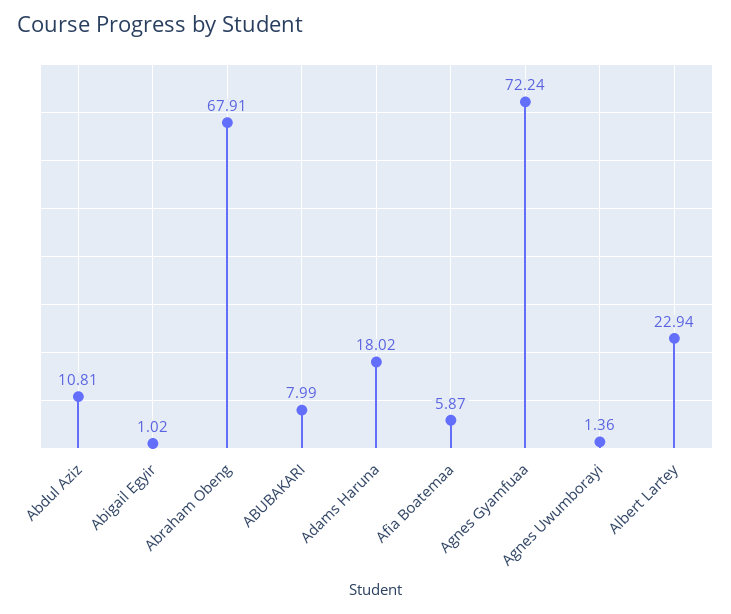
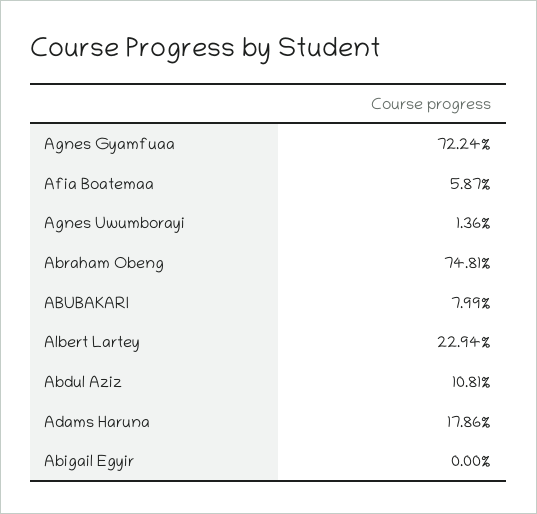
  {
    "Abdul Aziz": 10.81,
-   "Abigail Egyir": 1.02,
+   "Abigail Egyir": 0,
-   "Abraham Obeng": 67.91,
+   "Abraham Obeng": 74.81,
    "ABUBAKARI": 7.99,
-   "Adams Haruna": 18.02,
+   "Adams Haruna": 17.86,
    "Afia Boatemaa": 5.87,
    "Agnes Gyamfuaa": 72.24,
    "Agnes Uwumborayi": 1.36,
    "Albert Lartey": 22.94
  }

